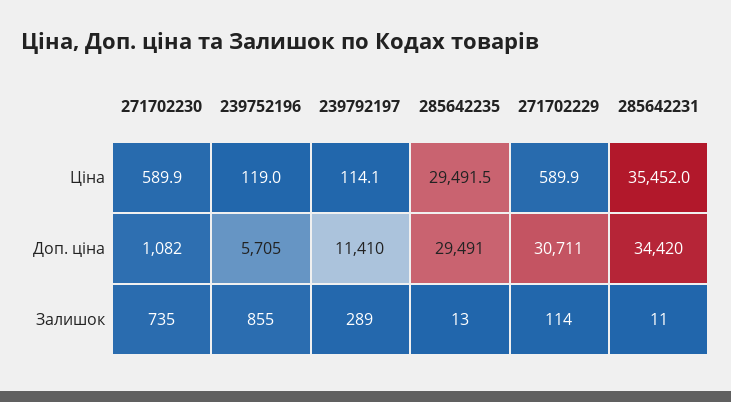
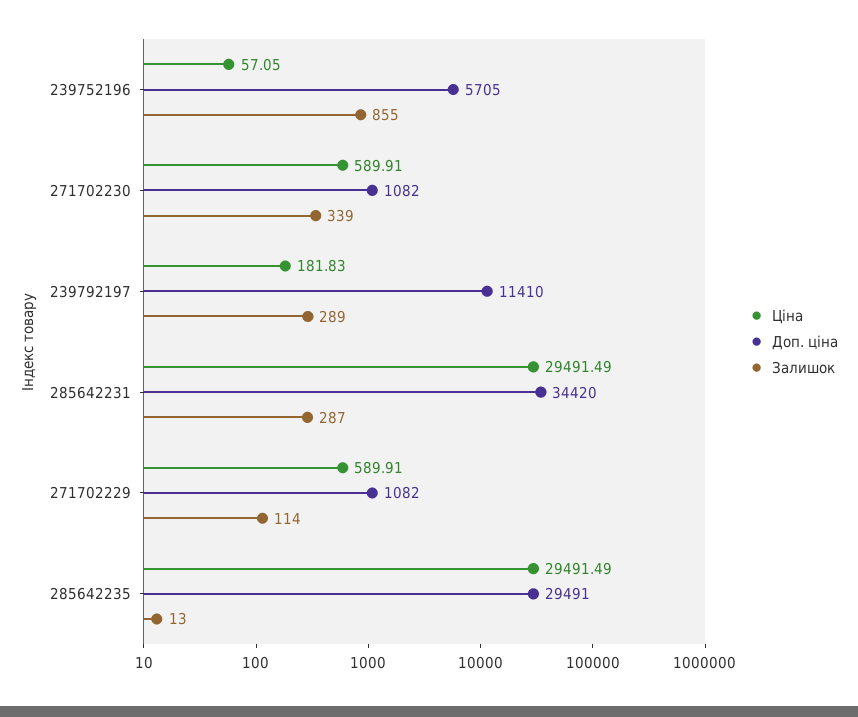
  {
    "Ціна": {
      "271702230": 589.91,
-     "239752196": 119,
+     "239752196": 57.05,
-     "239792197": 114.1,
+     "239792197": 181.83,
      "285642235": 29491.49,
      "271702229": 589.91,
-     "285642231": 35452
+     "285642231": 29491.49
    },
    "Доп. ціна": {
      "271702230": 1082,
      "239752196": 5705,
      "239792197": 11410,
      "285642235": 29491,
-     "271702229": 30711,
+     "271702229": 1082,
      "285642231": 34420
    },
    "Залишок": {
-     "271702230": 735,
+     "271702230": 339,
      "239752196": 855,
      "239792197": 289,
      "285642235": 13,
      "271702229": 114,
-     "285642231": 11
+     "285642231": 287
    }
  }

